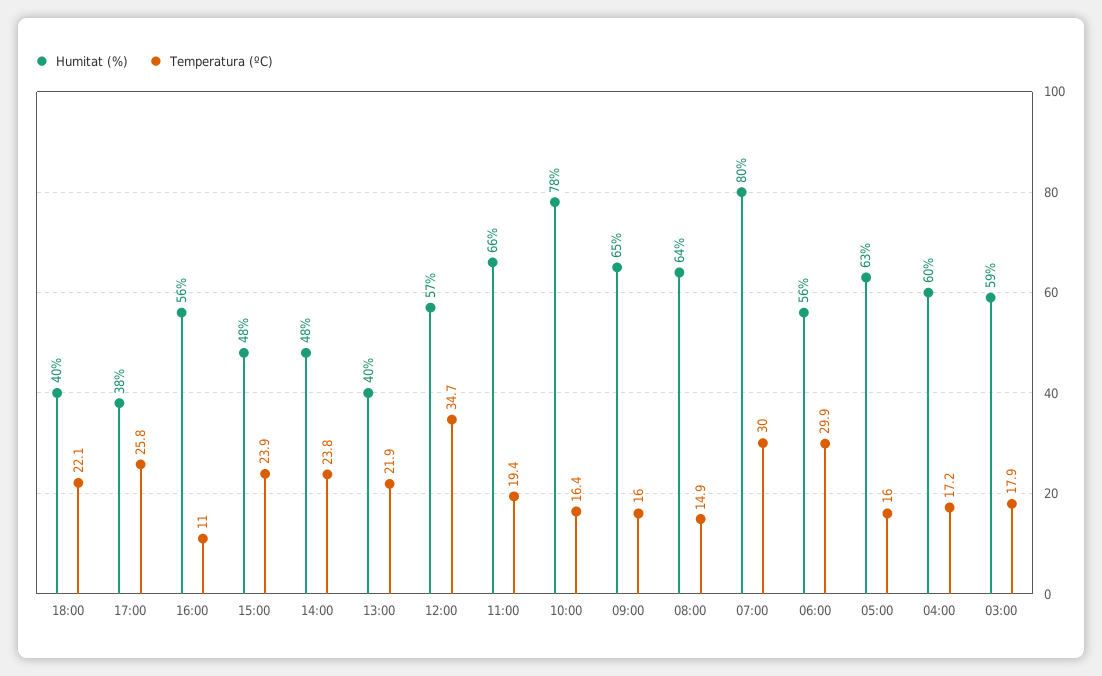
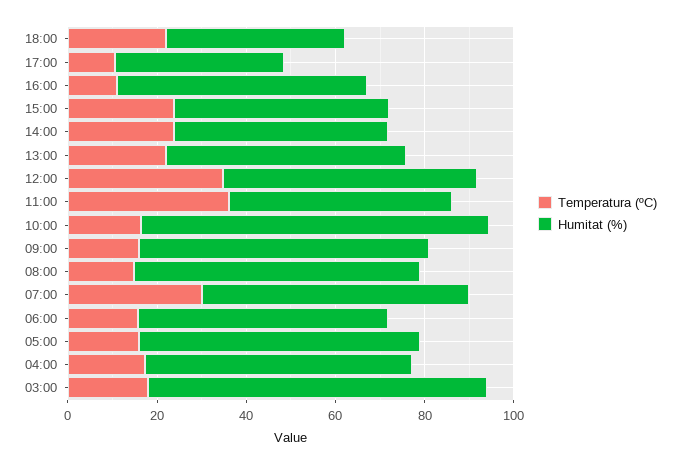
  {
    "Humitat (%)": {
      "18:00": 40,
      "17:00": 38,
      "16:00": 56,
      "15:00": 48,
      "14:00": 48,
-     "13:00": 40,
+     "13:00": 55,
      "12:00": 57,
-     "11:00": 66,
+     "11:00": 50,
      "10:00": 78,
      "09:00": 65,
      "08:00": 64,
-     "07:00": 80,
+     "07:00": 60,
      "06:00": 56,
      "05:00": 63,
      "04:00": 60,
-     "03:00": 59
+     "03:00": 75
    },
    "Temperatura (ºC)": {
      "18:00": 22.1,
-     "17:00": 25.8,
+     "17:00": 10,
      "16:00": 11,
      "15:00": 23.9,
      "14:00": 23.8,
      "13:00": 21.9,
      "12:00": 34.7,
-     "11:00": 19.4,
+     "11:00": 35,
      "10:00": 16.4,
      "09:00": 16,
      "08:00": 14.9,
      "07:00": 30,
-     "06:00": 29.9,
+     "06:00": 15,
      "05:00": 16,
      "04:00": 17.2,
      "03:00": 17.9
    }
  }

